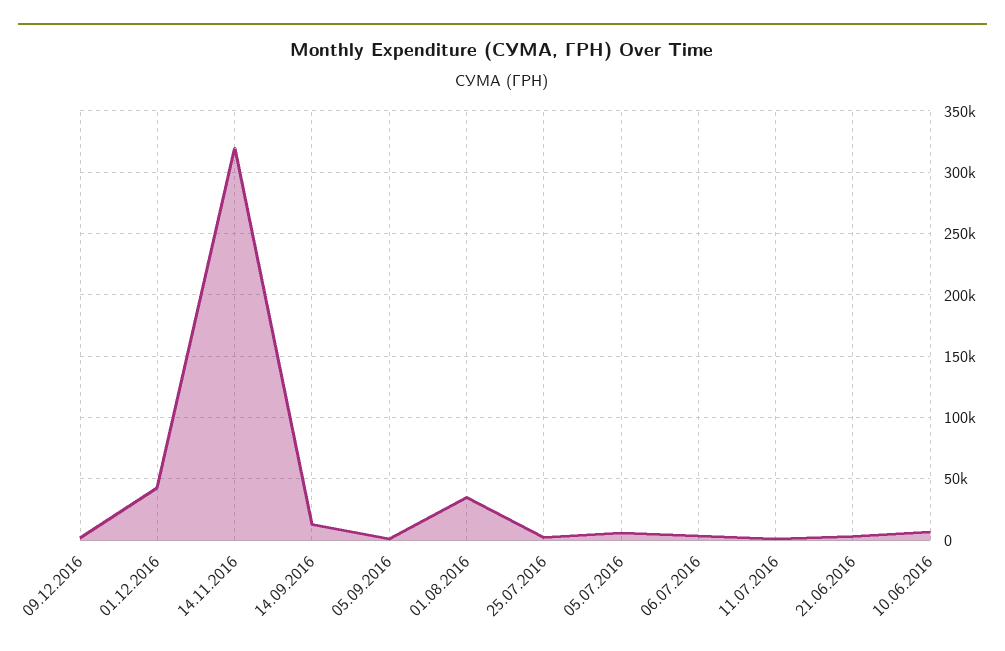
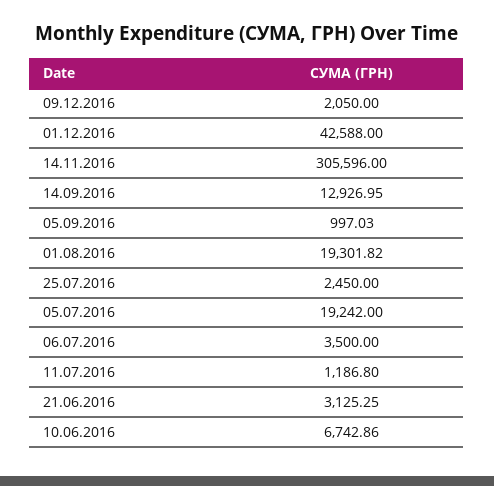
  {
    "09.12.2016": 2050,
    "01.12.2016": 42588,
-   "14.11.2016": 320000,
+   "14.11.2016": 305596,
    "14.09.2016": 12926.95,
    "05.09.2016": 997.03,
-   "01.08.2016": 35000,
+   "01.08.2016": 19301.82,
    "25.07.2016": 2450,
-   "05.07.2016": 5000,
+   "05.07.2016": 19242,
    "06.07.2016": 3500,
    "11.07.2016": 1186.8,
    "21.06.2016": 3125.25,
    "10.06.2016": 6742.86
  }

